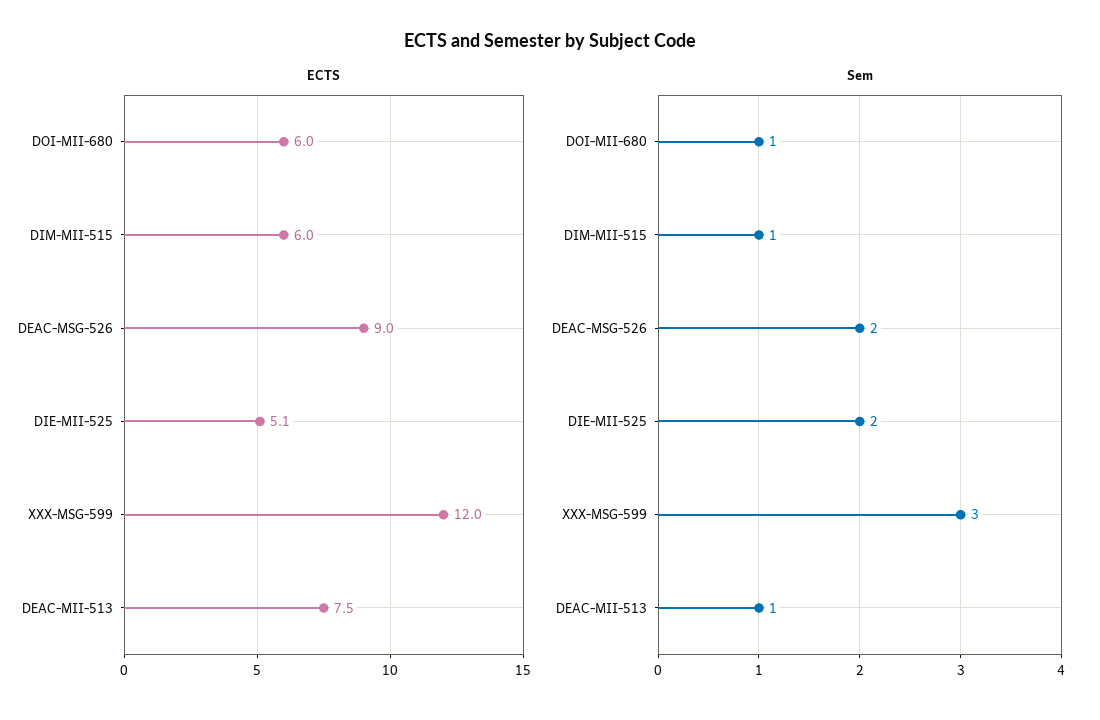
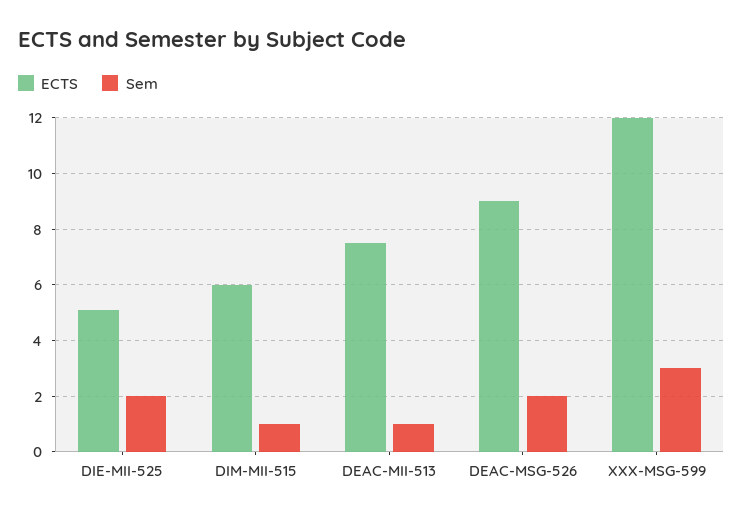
  {
    "ECTS": {
-     "DOI-MII-680": 6,
      "DIM-MII-515": 6,
      "DEAC-MSG-526": 9,
      "DIE-MII-525": 5.1,
      "XXX-MSG-599": 12,
      "DEAC-MII-513": 7.5
    },
    "Sem": {
-     "DOI-MII-680": 1,
      "DIM-MII-515": 1,
      "DEAC-MSG-526": 2,
      "DIE-MII-525": 2,
      "XXX-MSG-599": 3,
      "DEAC-MII-513": 1
    }
  }

